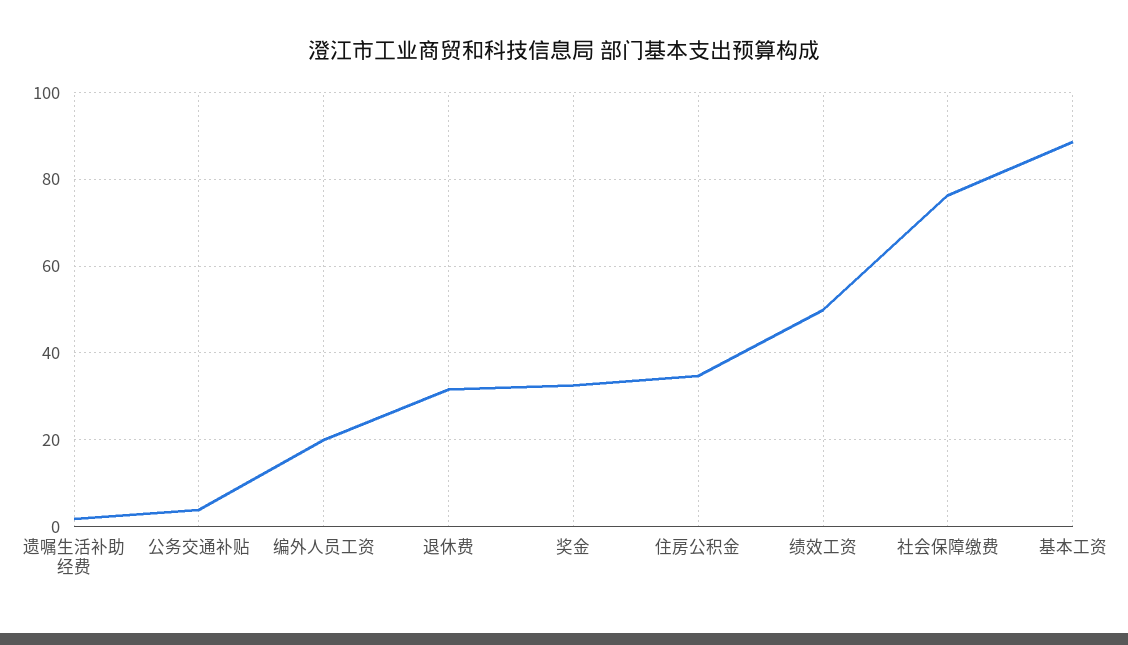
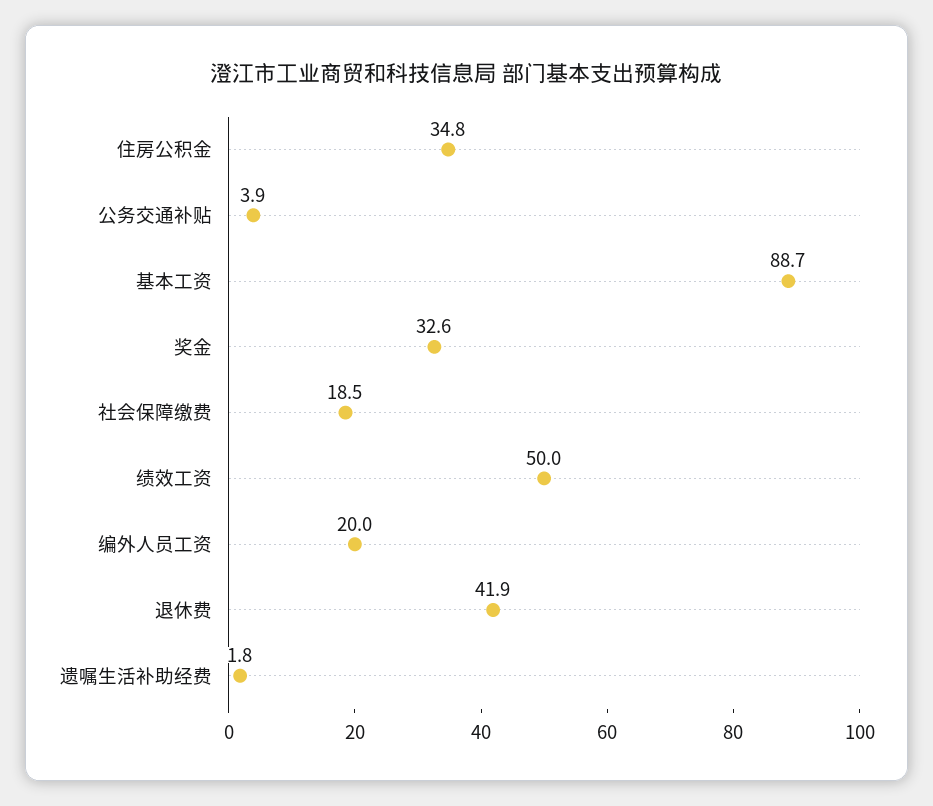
  {
    "遗嘱生活补助经费": 1.8,
    "公务交通补贴": 3.9,
    "编外人员工资": 20,
-   "退休费": 32,
+   "退休费": 41.9,
    "奖金": 32.6,
    "住房公积金": 34.8,
    "绩效工资": 50,
-   "社会保障缴费": 76,
+   "社会保障缴费": 18.5,
    "基本工资": 88.7
  }

